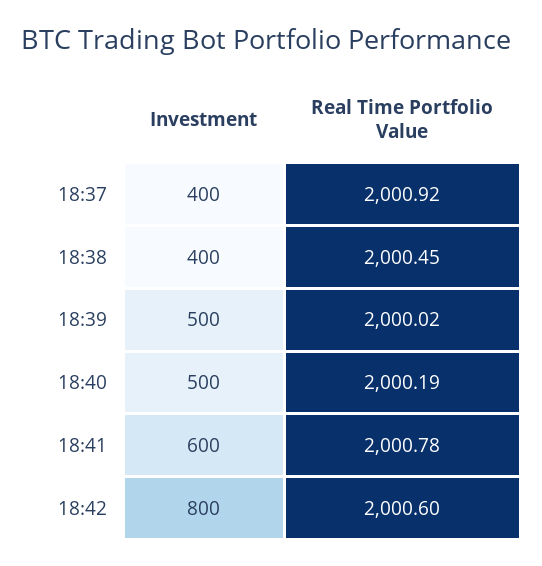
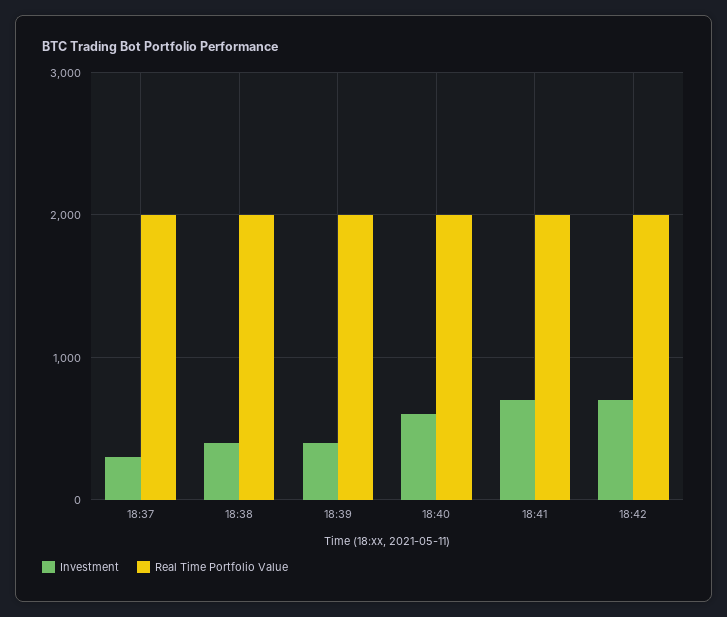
  {
    "Investment": {
-     "18:37": 400,
+     "18:37": 300,
      "18:38": 400,
-     "18:39": 500,
+     "18:39": 400,
-     "18:40": 500,
+     "18:40": 600,
-     "18:41": 600,
+     "18:41": 700,
-     "18:42": 800
+     "18:42": 700
    },
    "Real Time Portfolio Value": {
      "18:37": 2000.92,
      "18:38": 2000.45,
      "18:39": 2000.02,
      "18:40": 2000.19,
      "18:41": 2000.78,
      "18:42": 2000.6
    }
  }

